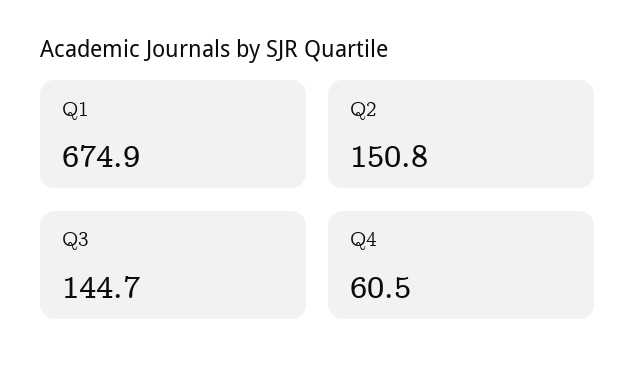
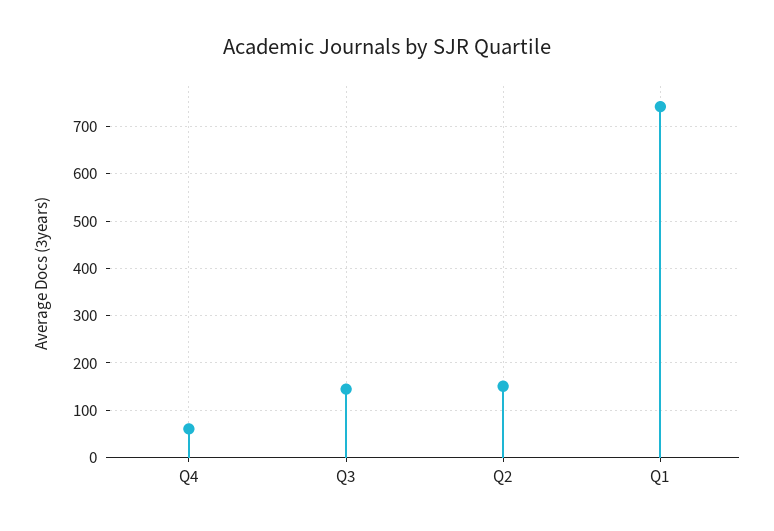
  {
-   "Q1": 674.9,
+   "Q1": 740,
    "Q2": 150.8,
    "Q3": 144.7,
    "Q4": 60.5
  }

